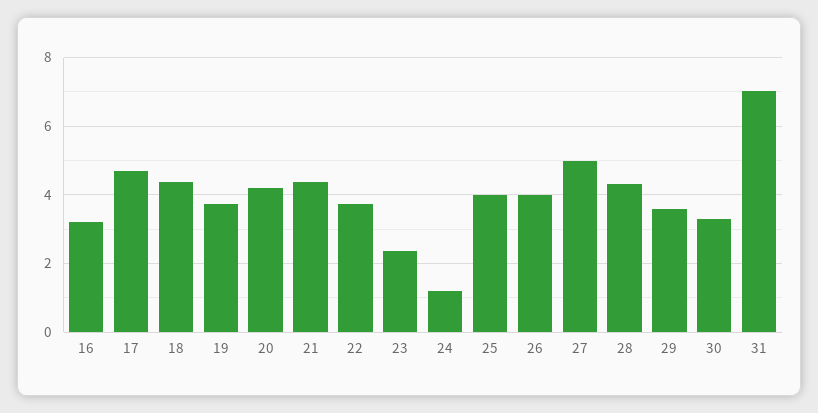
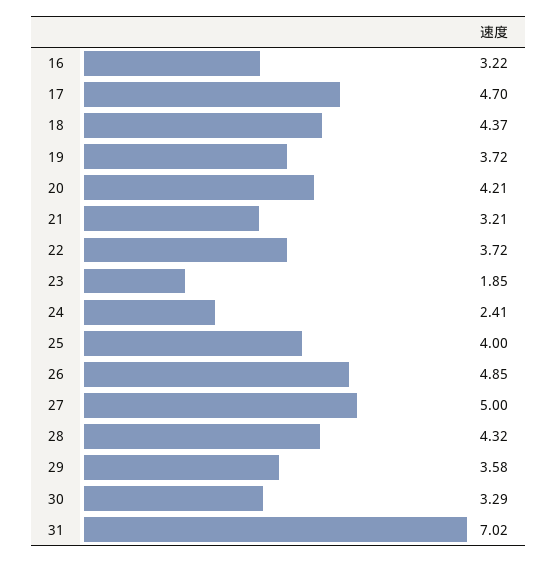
  {
    "16": 3.22,
    "17": 4.7,
    "18": 4.37,
    "19": 3.72,
    "20": 4.21,
-   "21": 4.4,
+   "21": 3.21,
    "22": 3.72,
-   "23": 2.4,
+   "23": 1.85,
-   "24": 1.2,
+   "24": 2.41,
    "25": 4,
-   "26": 4,
+   "26": 4.85,
    "27": 5,
    "28": 4.32,
    "29": 3.58,
    "30": 3.29,
    "31": 7.02
  }

